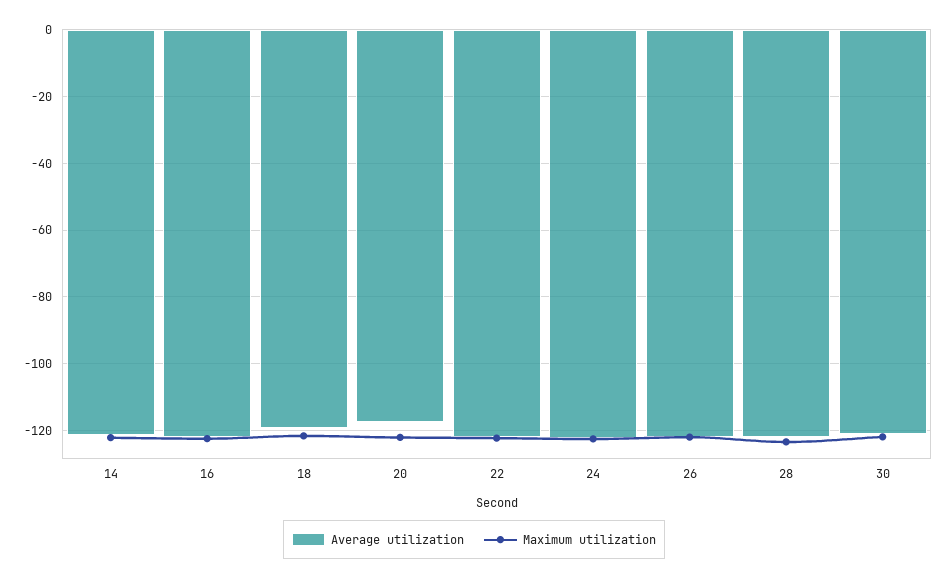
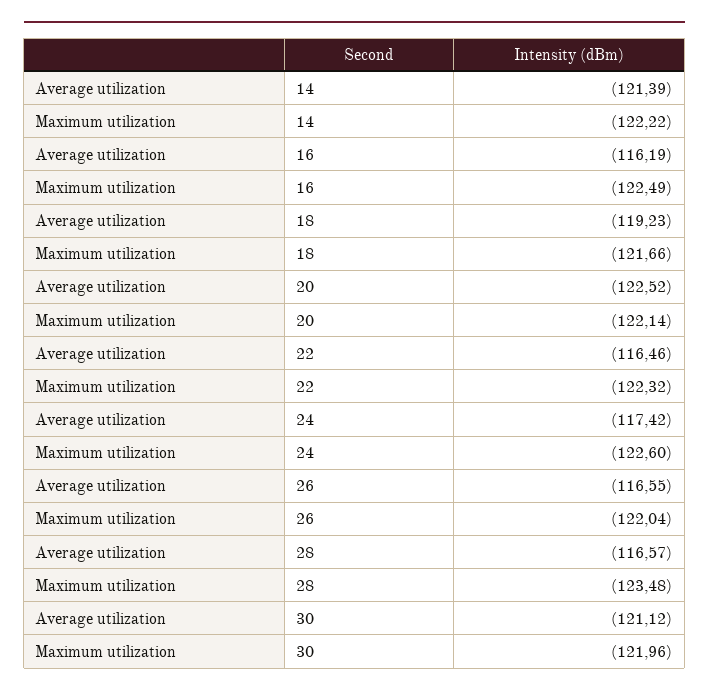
  {
    "Average utilization": {
      "14": -121.39,
-     "16": -122,
+     "16": -116.19,
      "18": -119.23,
-     "20": -118,
+     "20": -122.52,
-     "22": -122,
+     "22": -116.46,
-     "24": -122,
+     "24": -117.42,
-     "26": -122,
+     "26": -116.55,
-     "28": -122,
+     "28": -116.57,
      "30": -121.12
    },
    "Maximum utilization": {
      "14": -122.22,
      "16": -122.49,
      "18": -121.66,
      "20": -122.14,
      "22": -122.32,
      "24": -122.6,
      "26": -122.04,
      "28": -123.48,
      "30": -121.96
    }
  }

